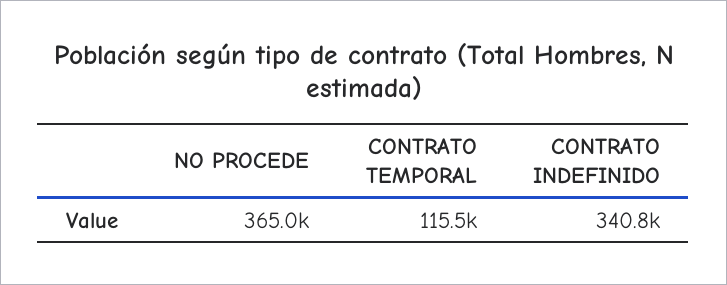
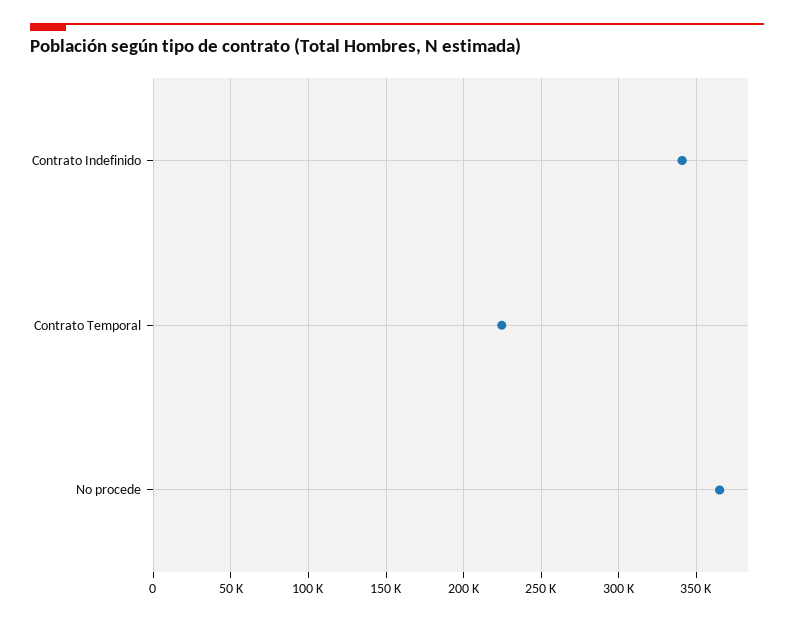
  {
    "NO PROCEDE": 365000,
-   "CONTRATO TEMPORAL": 115500,
+   "CONTRATO TEMPORAL": 225000,
    "CONTRATO INDEFINIDO": 340800
  }

